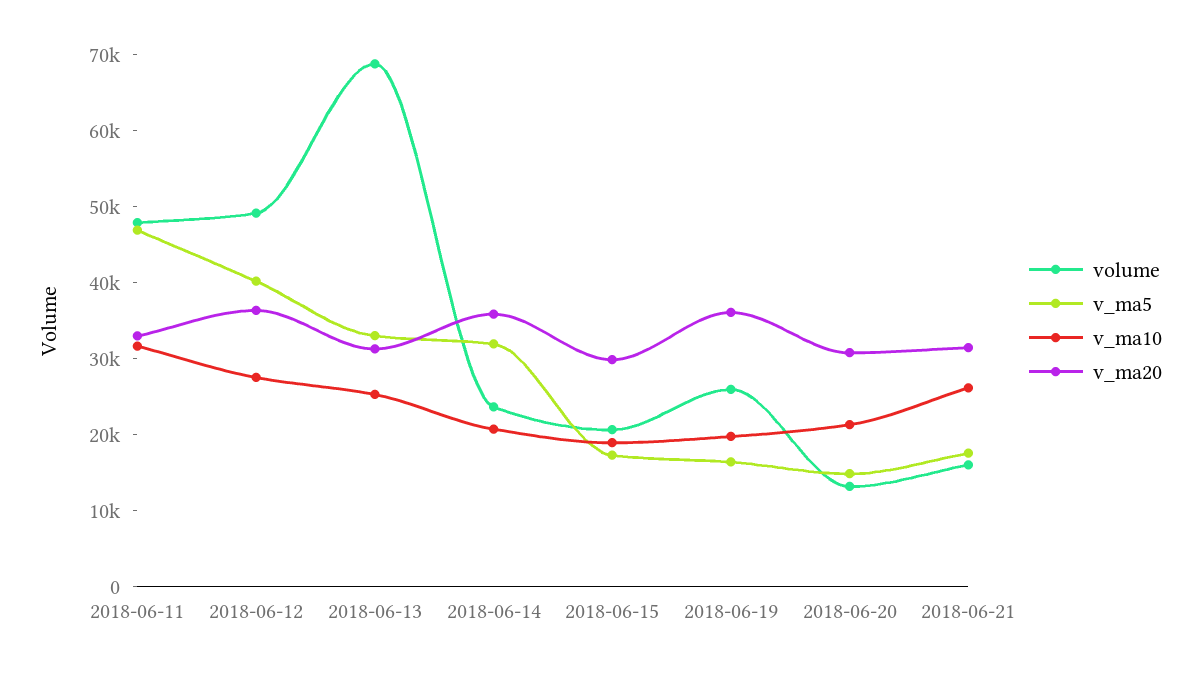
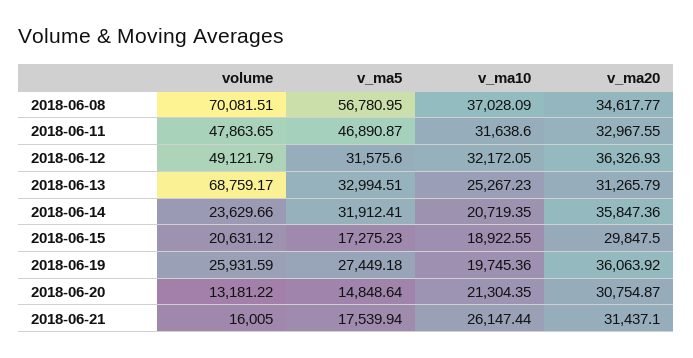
  {
    "volume": {
      "2018-06-11": 47863.65,
      "2018-06-12": 49121.79,
      "2018-06-13": 68759.17,
      "2018-06-14": 23629.66,
      "2018-06-15": 20631.12,
      "2018-06-19": 25931.59,
      "2018-06-20": 13181.22,
-     "2018-06-21": 16005
+     "2018-06-21": 16005,
+     "2018-06-08": 70081.51
    },
    "v_ma5": {
      "2018-06-11": 46890.87,
-     "2018-06-12": 40000,
+     "2018-06-12": 31575.6,
      "2018-06-13": 32994.51,
      "2018-06-14": 31912.41,
      "2018-06-15": 17275.23,
-     "2018-06-19": 16000,
+     "2018-06-19": 27449.18,
      "2018-06-20": 14848.64,
-     "2018-06-21": 17539.94
+     "2018-06-21": 17539.94,
+     "2018-06-08": 56780.95
    },
    "v_ma10": {
      "2018-06-11": 31638.6,
-     "2018-06-12": 28000,
+     "2018-06-12": 32172.05,
      "2018-06-13": 25267.23,
      "2018-06-14": 20719.35,
      "2018-06-15": 18922.55,
      "2018-06-19": 19745.36,
      "2018-06-20": 21304.35,
-     "2018-06-21": 26147.44
+     "2018-06-21": 26147.44,
+     "2018-06-08": 37028.09
    },
    "v_ma20": {
      "2018-06-11": 32967.55,
      "2018-06-12": 36326.93,
      "2018-06-13": 31265.79,
      "2018-06-14": 35847.36,
      "2018-06-15": 29847.5,
      "2018-06-19": 36063.92,
      "2018-06-20": 30754.87,
-     "2018-06-21": 31437.1
+     "2018-06-21": 31437.1,
+     "2018-06-08": 34617.77
    }
  }

